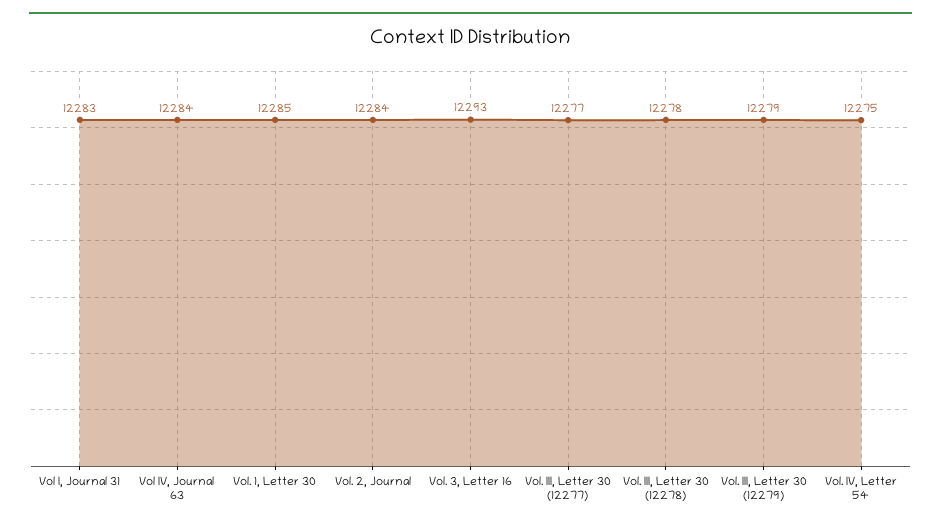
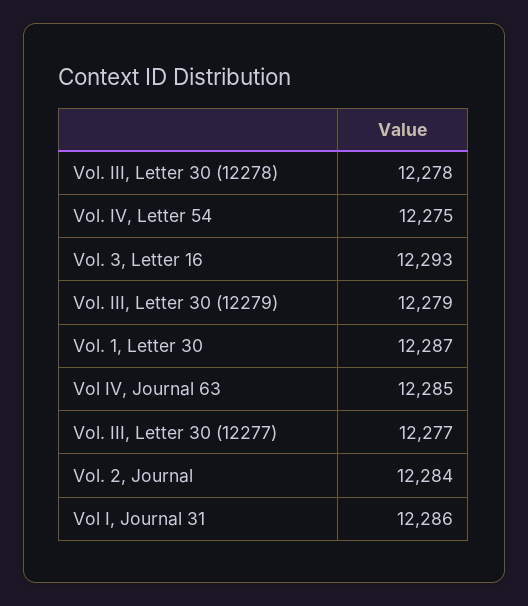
  {
-   "Vol I, Journal 31": 12283,
+   "Vol I, Journal 31": 12286,
-   "Vol IV, Journal 63": 12284,
+   "Vol IV, Journal 63": 12285,
-   "Vol. 1, Letter 30": 12285,
+   "Vol. 1, Letter 30": 12287,
    "Vol. 2, Journal": 12284,
    "Vol. 3, Letter 16": 12293,
    "Vol. III, Letter 30 (12277)": 12277,
    "Vol. III, Letter 30 (12278)": 12278,
    "Vol. III, Letter 30 (12279)": 12279,
    "Vol. IV, Letter 54": 12275
  }

